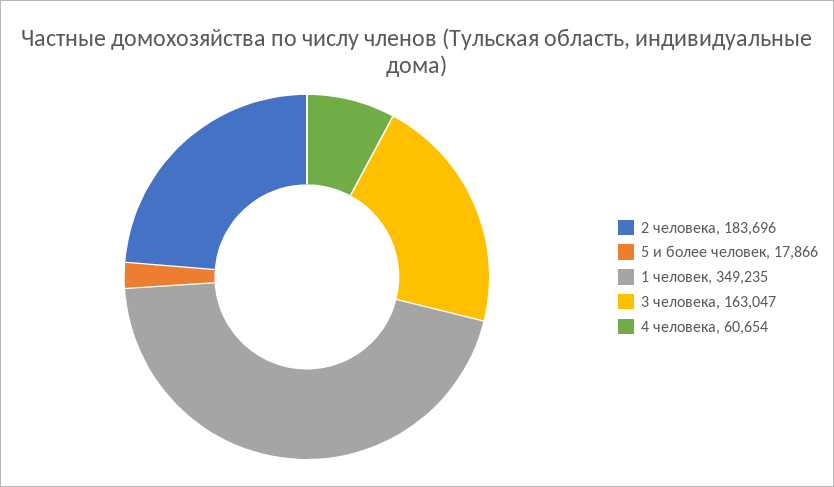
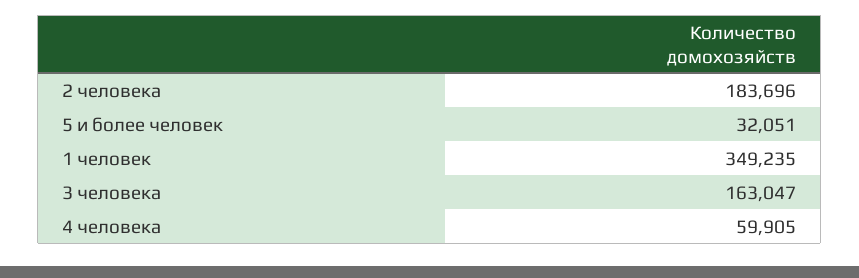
  {
    "2 человека": 183696,
-   "5 и более человек": 17866,
+   "5 и более человек": 32051,
    "1 человек": 349235,
    "3 человека": 163047,
-   "4 человека": 60654
+   "4 человека": 59905
  }

